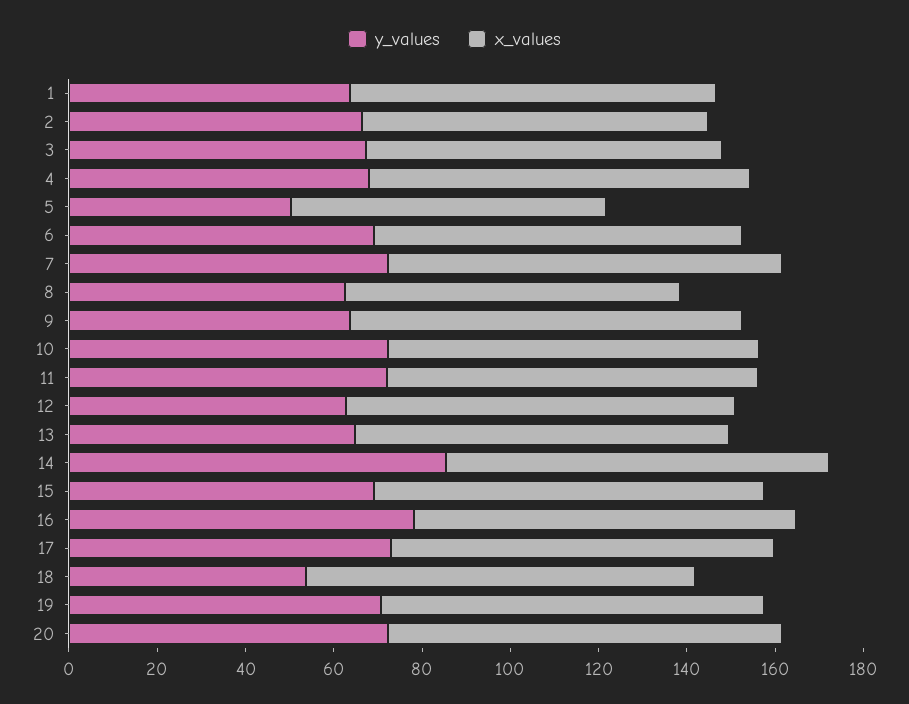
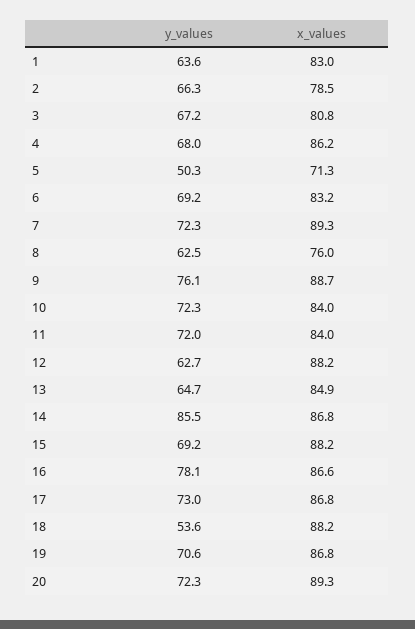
  {
    "y_values": {
      "1": 63.6,
      "2": 66.3,
      "3": 67.2,
      "4": 68,
      "5": 50.3,
      "6": 69.2,
      "7": 72.3,
      "8": 62.5,
-     "9": 65,
+     "9": 76.1,
      "10": 72.3,
      "11": 72,
      "12": 62.7,
      "13": 64.7,
      "14": 85.5,
      "15": 69.2,
      "16": 78.1,
      "17": 73,
      "18": 53.6,
      "19": 70.6,
      "20": 72.3
    },
    "x_values": {
      "1": 83,
      "2": 78.5,
      "3": 80.8,
      "4": 86.2,
      "5": 71.3,
      "6": 83.2,
      "7": 89.3,
      "8": 76,
      "9": 88.7,
      "10": 84,
      "11": 84,
      "12": 88.2,
      "13": 84.9,
      "14": 86.8,
      "15": 88.2,
      "16": 86.6,
      "17": 86.8,
      "18": 88.2,
      "19": 86.8,
      "20": 89.3
    }
  }

